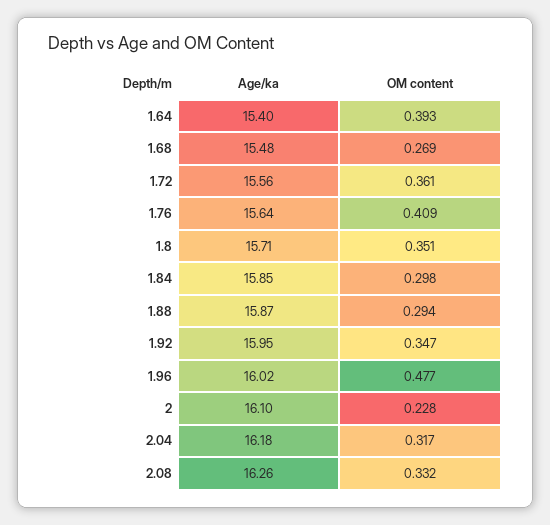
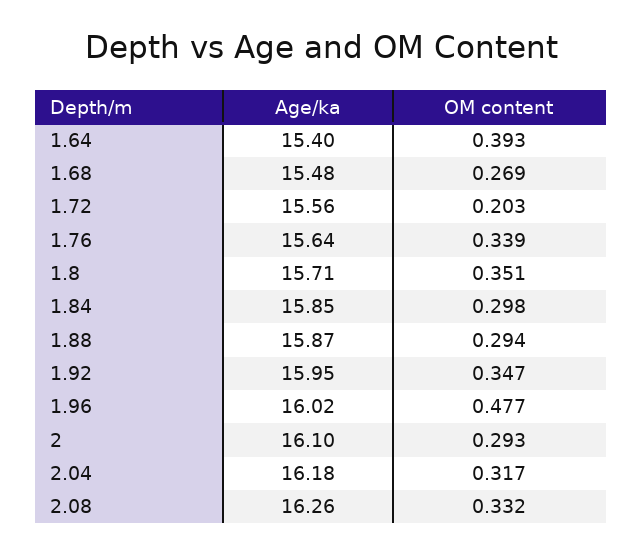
  {
    "Age/ka": {
      "1.64": 15.4,
      "1.68": 15.48,
      "1.72": 15.56,
      "1.76": 15.64,
      "1.8": 15.71,
      "1.84": 15.85,
      "1.88": 15.87,
      "1.92": 15.95,
      "1.96": 16.02,
      "2": 16.1,
      "2.04": 16.18,
      "2.08": 16.26
    },
    "OM content": {
      "1.64": 0.393,
      "1.68": 0.269,
-     "1.72": 0.361,
+     "1.72": 0.203,
-     "1.76": 0.409,
+     "1.76": 0.339,
      "1.8": 0.351,
      "1.84": 0.298,
      "1.88": 0.294,
      "1.92": 0.347,
      "1.96": 0.477,
-     "2": 0.228,
+     "2": 0.293,
      "2.04": 0.317,
      "2.08": 0.332
    }
  }

